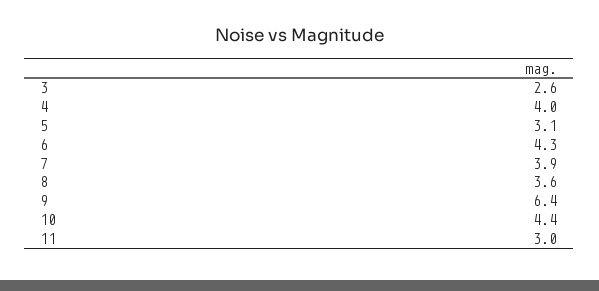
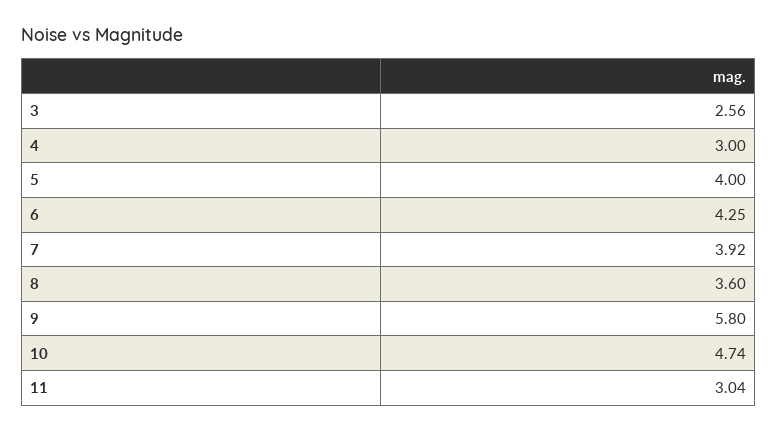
  {
    "3": 2.56,
-   "4": 4,
+   "4": 3,
-   "5": 3.1,
+   "5": 4,
    "6": 4.25,
    "7": 3.92,
    "8": 3.6,
-   "9": 6.4,
+   "9": 5.8,
-   "10": 4.4,
+   "10": 4.74,
    "11": 3.04
  }

